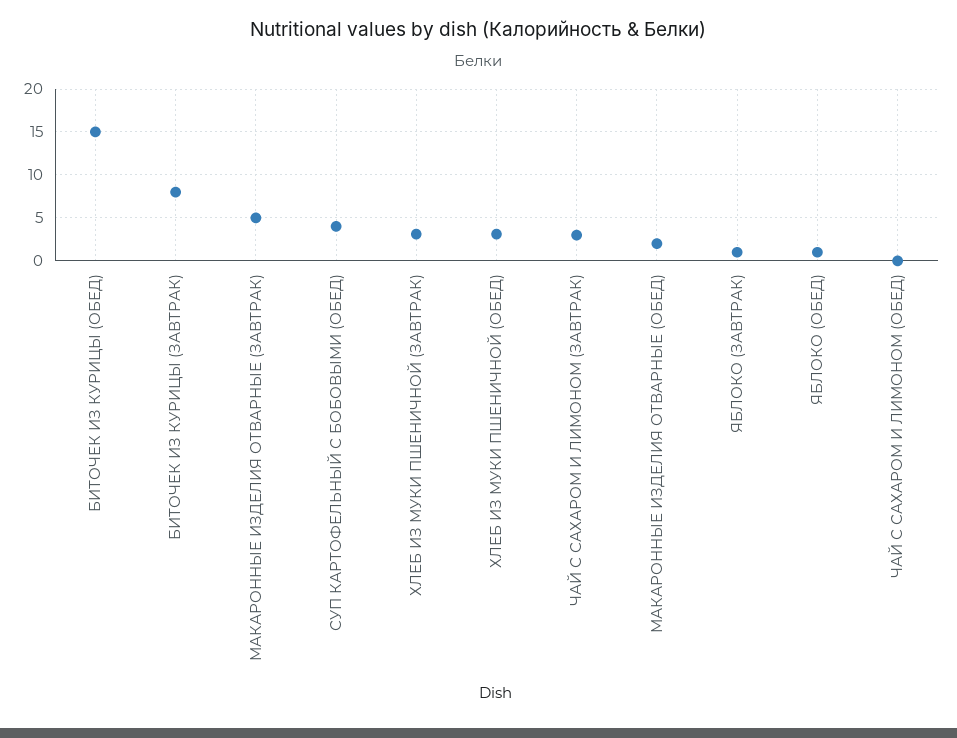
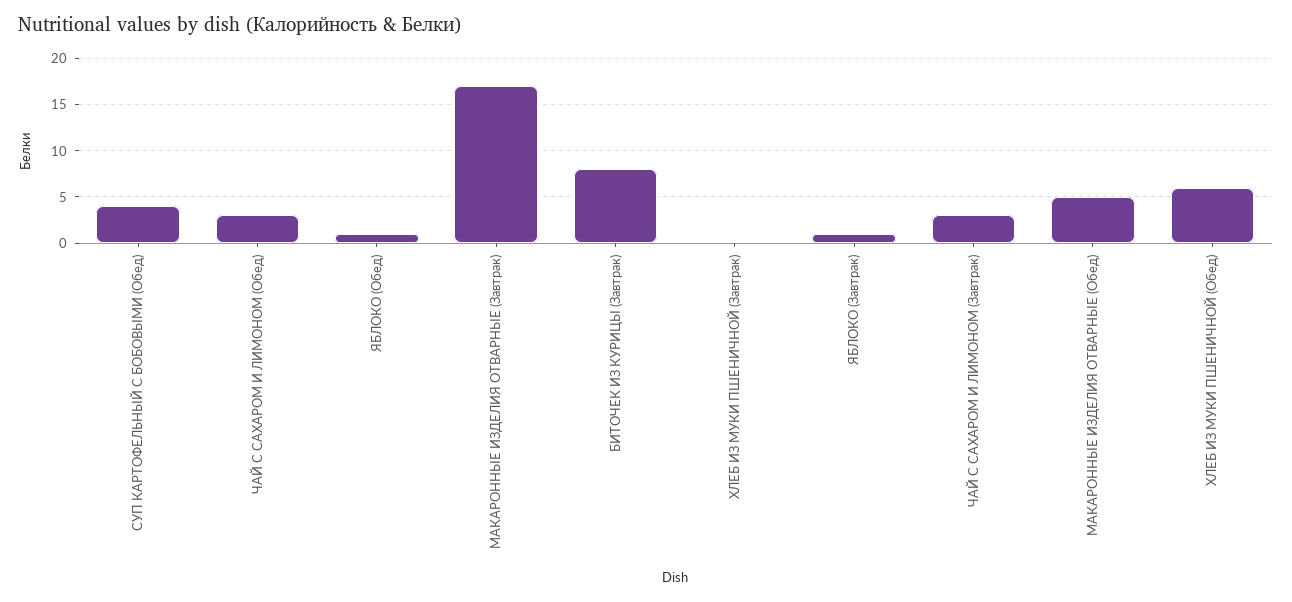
  {
-   "БИТОЧЕК ИЗ КУРИЦЫ (ОБЕД)": 15,
    "БИТОЧЕК ИЗ КУРИЦЫ (ЗАВТРАК)": 8,
-   "МАКАРОННЫЕ ИЗДЕЛИЯ ОТВАРНЫЕ (ЗАВТРАК)": 5,
+   "МАКАРОННЫЕ ИЗДЕЛИЯ ОТВАРНЫЕ (ЗАВТРАК)": 17,
    "СУП КАРТОФЕЛЬНЫЙ С БОБОВЫМИ (ОБЕД)": 4,
-   "ХЛЕБ ИЗ МУКИ ПШЕНИЧНОЙ (ЗАВТРАК)": 3,
+   "ХЛЕБ ИЗ МУКИ ПШЕНИЧНОЙ (ЗАВТРАК)": 0,
-   "ХЛЕБ ИЗ МУКИ ПШЕНИЧНОЙ (ОБЕД)": 3,
+   "ХЛЕБ ИЗ МУКИ ПШЕНИЧНОЙ (ОБЕД)": 6,
    "ЧАЙ С САХАРОМ И ЛИМОНОМ (ЗАВТРАК)": 3,
-   "МАКАРОННЫЕ ИЗДЕЛИЯ ОТВАРНЫЕ (ОБЕД)": 2,
+   "МАКАРОННЫЕ ИЗДЕЛИЯ ОТВАРНЫЕ (ОБЕД)": 5,
    "ЯБЛОКО (ЗАВТРАК)": 1,
    "ЯБЛОКО (ОБЕД)": 1,
-   "ЧАЙ С САХАРОМ И ЛИМОНОМ (ОБЕД)": 0
+   "ЧАЙ С САХАРОМ И ЛИМОНОМ (ОБЕД)": 3
  }

